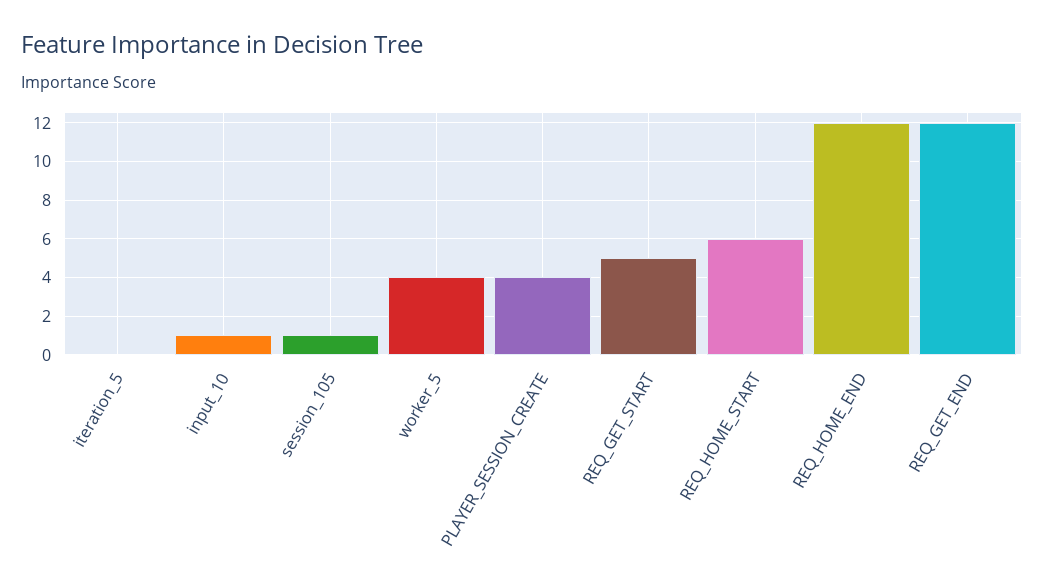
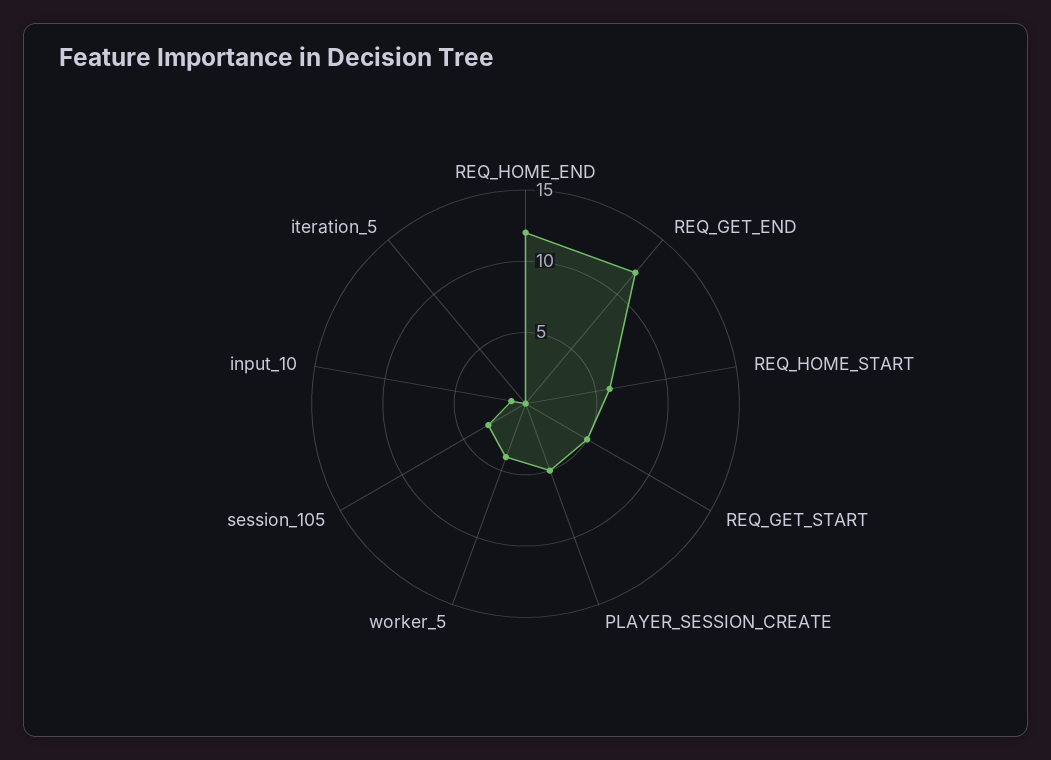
  {
    "iteration_5": 0,
    "input_10": 1,
-   "session_105": 1,
+   "session_105": 3,
    "worker_5": 4,
-   "PLAYER_SESSION_CREATE": 4,
+   "PLAYER_SESSION_CREATE": 5,
    "REQ_GET_START": 5,
    "REQ_HOME_START": 6,
    "REQ_HOME_END": 12,
    "REQ_GET_END": 12
  }

